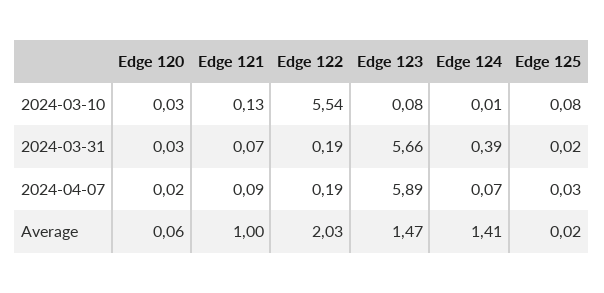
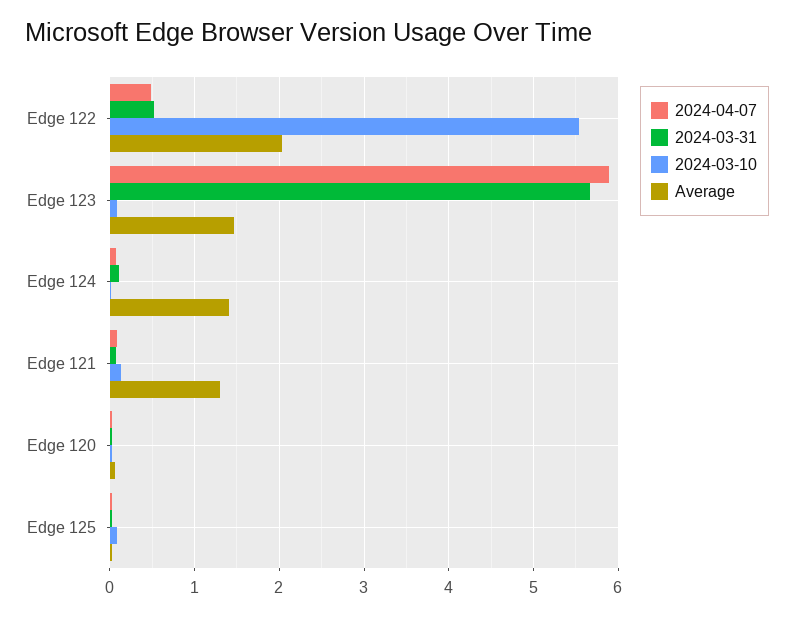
  {
    "2024-03-10": {
      "Edge 120": 0.03,
      "Edge 121": 0.13,
      "Edge 122": 5.54,
      "Edge 123": 0.08,
      "Edge 124": 0.01,
      "Edge 125": 0.08
    },
    "2024-03-31": {
      "Edge 120": 0.03,
      "Edge 121": 0.07,
-     "Edge 122": 0.19,
+     "Edge 122": 0.5,
      "Edge 123": 5.66,
-     "Edge 124": 0.39,
+     "Edge 124": 0.1,
      "Edge 125": 0.02
    },
    "2024-04-07": {
      "Edge 120": 0.02,
      "Edge 121": 0.09,
-     "Edge 122": 0.19,
+     "Edge 122": 0.5,
      "Edge 123": 5.89,
      "Edge 124": 0.07,
      "Edge 125": 0.03
    },
    "Average": {
      "Edge 120": 0.06,
-     "Edge 121": 1,
+     "Edge 121": 1.3,
      "Edge 122": 2.03,
      "Edge 123": 1.47,
      "Edge 124": 1.41,
      "Edge 125": 0.02
    }
  }

